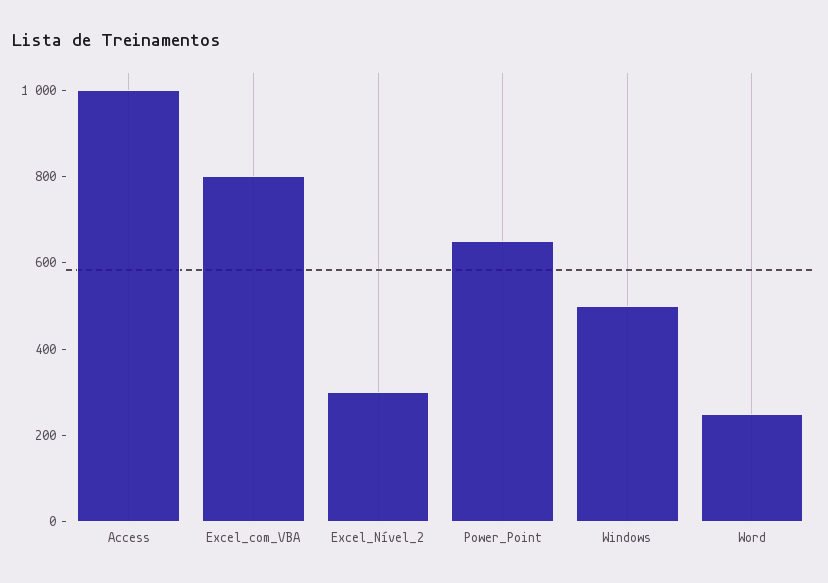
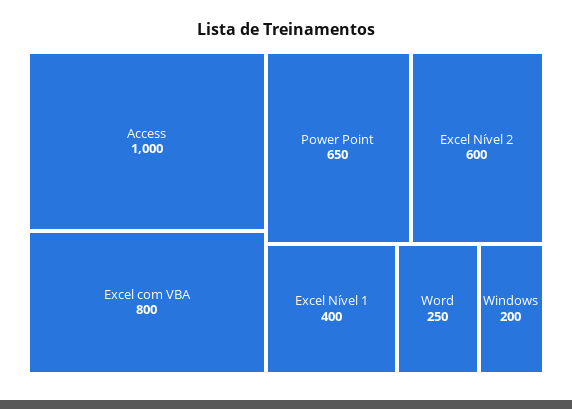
  {
    "Access": 1000,
    "Excel_com_VBA": 800,
-   "Excel_Nível_2": 300,
+   "Excel_Nível_2": 600,
    "Power_Point": 650,
-   "Windows": 500,
+   "Windows": 200,
-   "Word": 250
+   "Word": 250,
+   "Excel Nível 1": 400
  }

